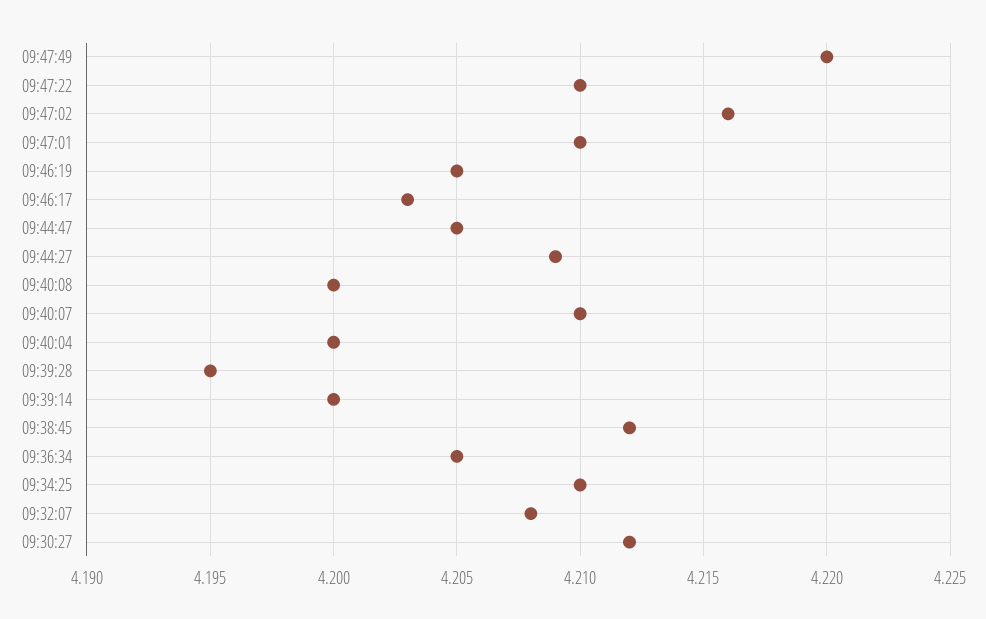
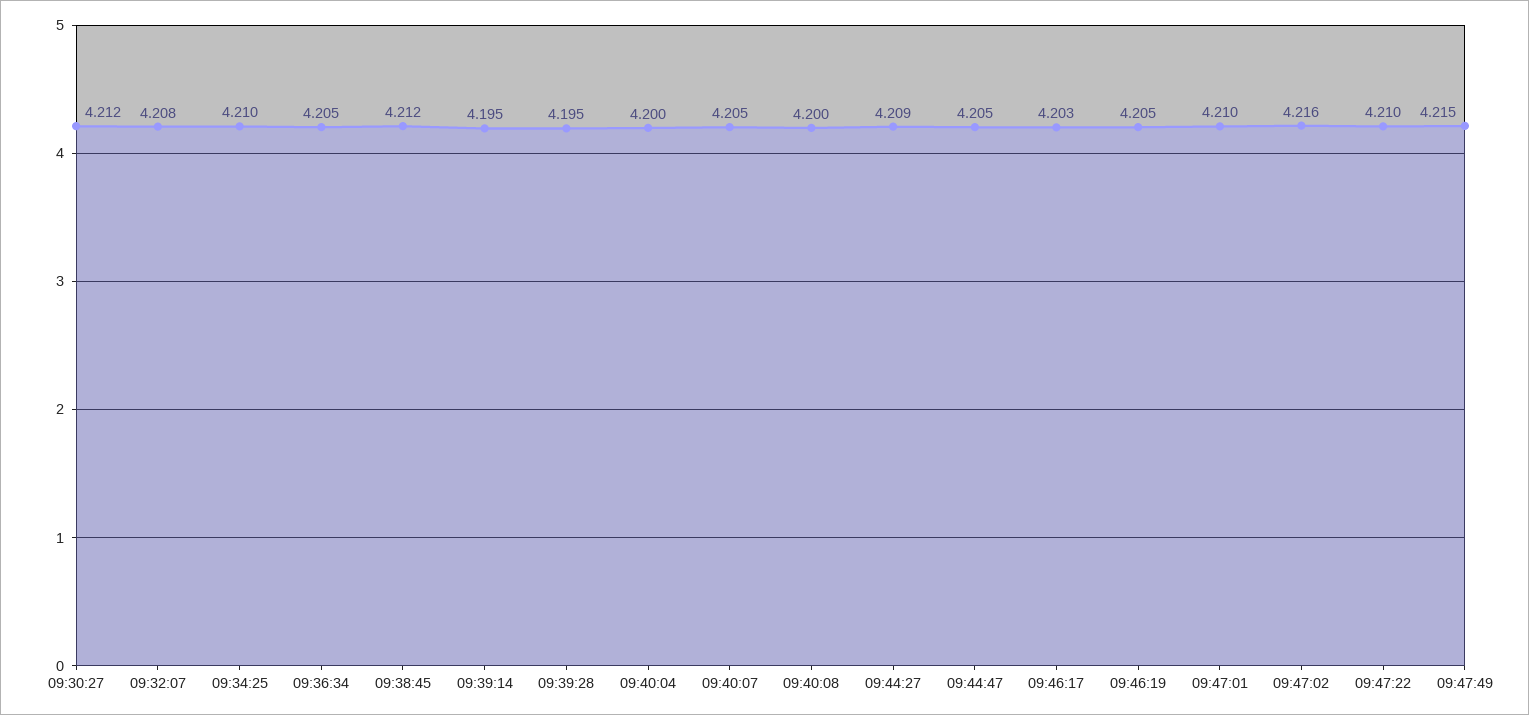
  {
-   "09:47:49": 4.22,
+   "09:47:49": 4.215,
    "09:47:22": 4.21,
    "09:47:02": 4.216,
    "09:47:01": 4.21,
    "09:46:19": 4.205,
    "09:46:17": 4.203,
    "09:44:47": 4.205,
    "09:44:27": 4.209,
    "09:40:08": 4.2,
-   "09:40:07": 4.21,
+   "09:40:07": 4.205,
    "09:40:04": 4.2,
    "09:39:28": 4.195,
-   "09:39:14": 4.2,
+   "09:39:14": 4.195,
    "09:38:45": 4.212,
    "09:36:34": 4.205,
    "09:34:25": 4.21,
    "09:32:07": 4.208,
    "09:30:27": 4.212
  }

